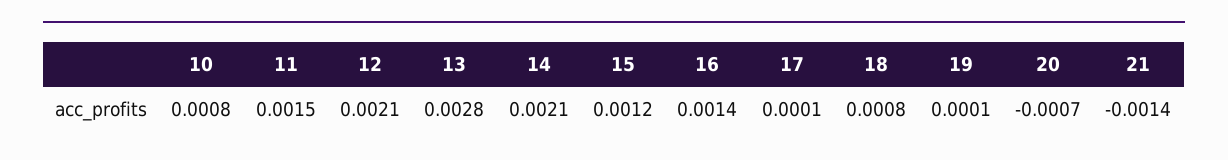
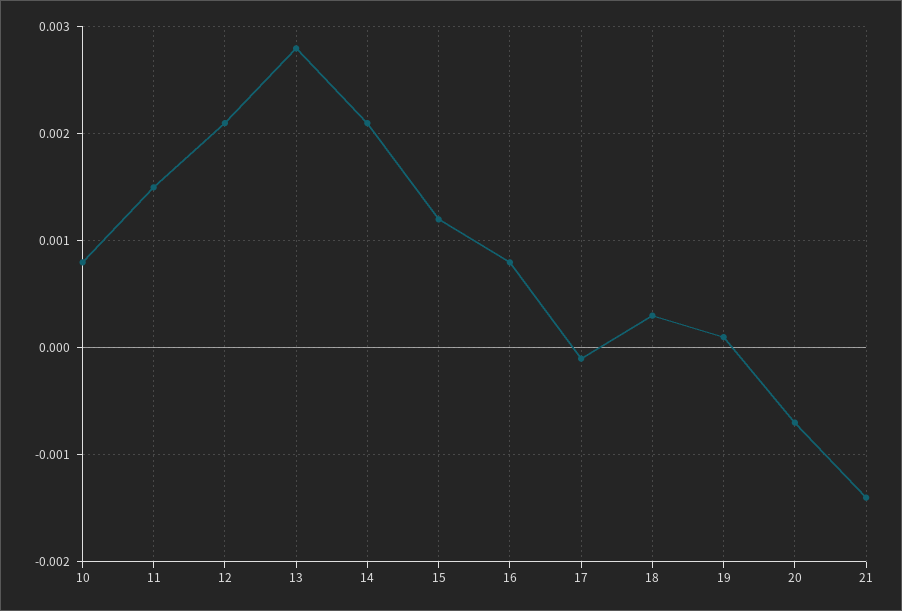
  {
    "10": 0.0008,
    "11": 0.0015,
    "12": 0.0021,
    "13": 0.0028,
    "14": 0.0021,
    "15": 0.0012,
-   "16": 0.0014,
+   "16": 0.0008,
-   "17": 0.0001,
+   "17": -0.0001,
-   "18": 0.0008,
+   "18": 0.0003,
    "19": 0.0001,
    "20": -0.0007,
    "21": -0.0014
  }

